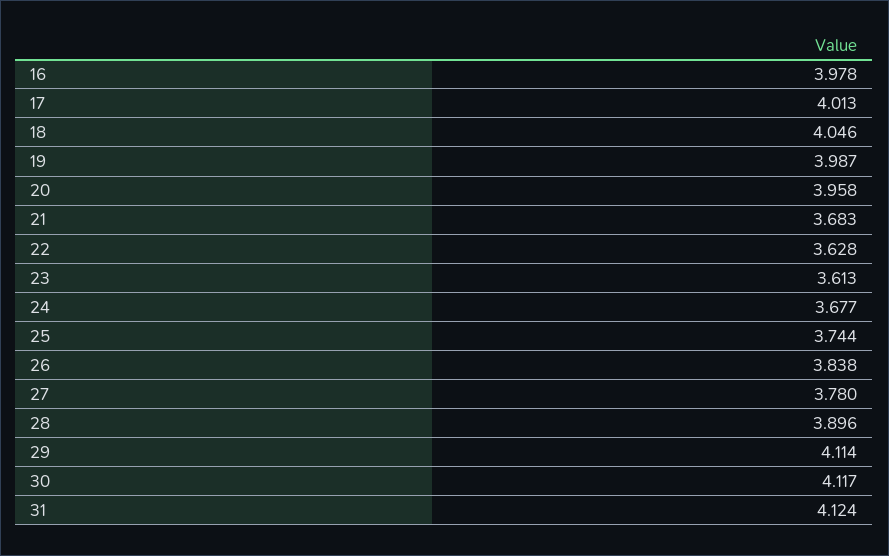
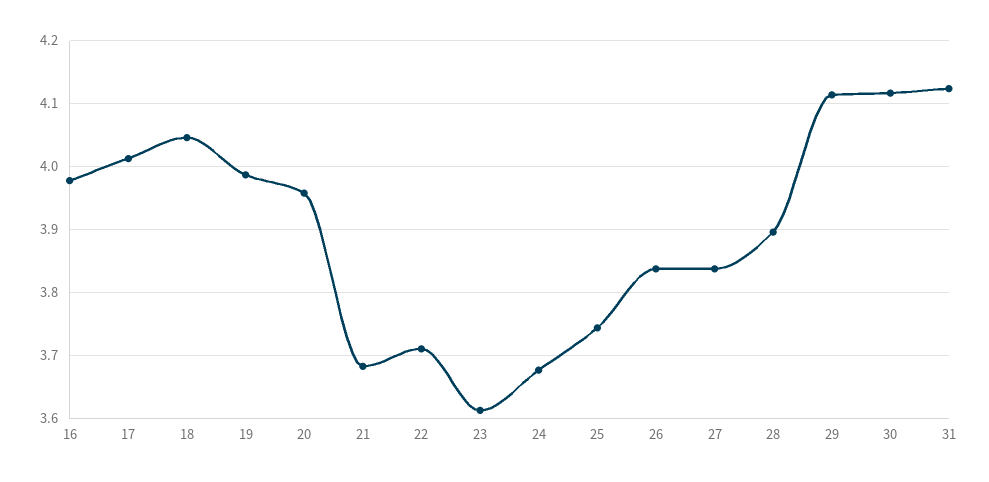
  {
    "16": 3.978,
    "17": 4.013,
    "18": 4.046,
    "19": 3.987,
    "20": 3.958,
    "21": 3.683,
-   "22": 3.628,
+   "22": 3.71,
    "23": 3.613,
    "24": 3.677,
    "25": 3.744,
    "26": 3.838,
-   "27": 3.78,
+   "27": 3.84,
    "28": 3.896,
    "29": 4.114,
    "30": 4.117,
    "31": 4.124
  }

